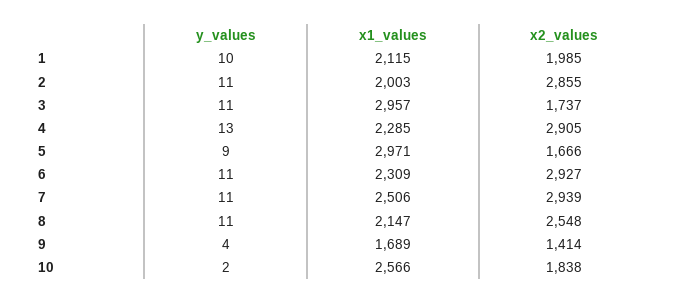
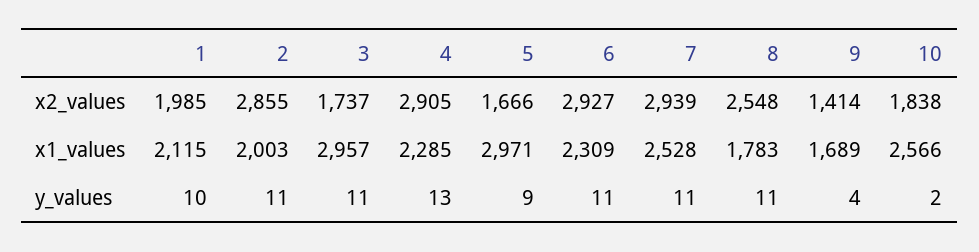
  {
    "y_values": {
      "1": 10,
      "2": 11,
      "3": 11,
      "4": 13,
      "5": 9,
      "6": 11,
      "7": 11,
      "8": 11,
      "9": 4,
      "10": 2
    },
    "x1_values": {
      "1": 2115,
      "2": 2003,
      "3": 2957,
      "4": 2285,
      "5": 2971,
      "6": 2309,
-     "7": 2506,
+     "7": 2528,
-     "8": 2147,
+     "8": 1783,
      "9": 1689,
      "10": 2566
    },
    "x2_values": {
      "1": 1985,
      "2": 2855,
      "3": 1737,
      "4": 2905,
      "5": 1666,
      "6": 2927,
      "7": 2939,
      "8": 2548,
      "9": 1414,
      "10": 1838
    }
  }

